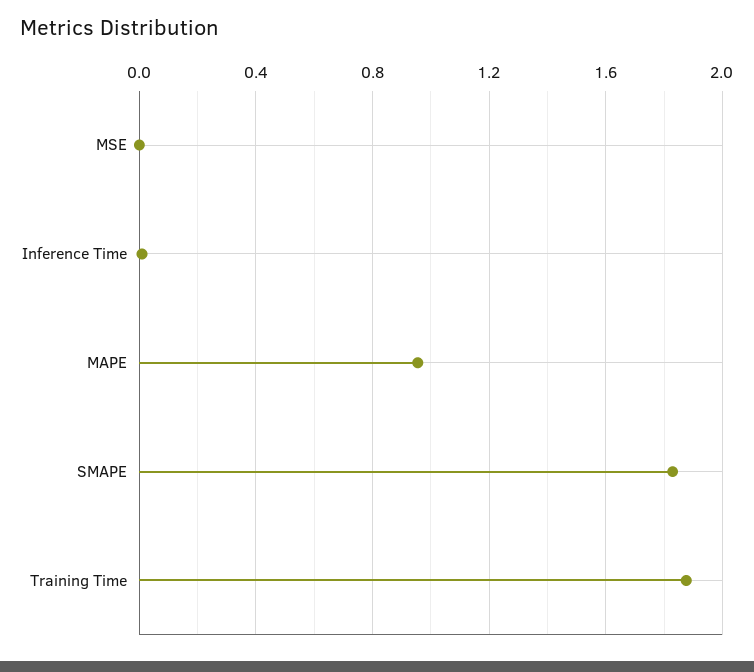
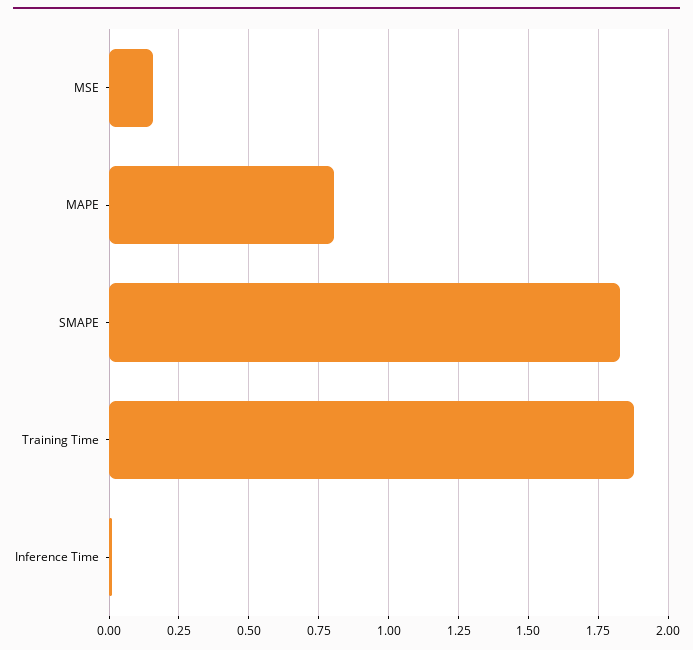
  {
-   "MSE": 0,
+   "MSE": 0.15,
    "Inference Time": 0,
-   "MAPE": 0.95,
+   "MAPE": 0.8,
    "SMAPE": 1.825,
    "Training Time": 1.875
  }

